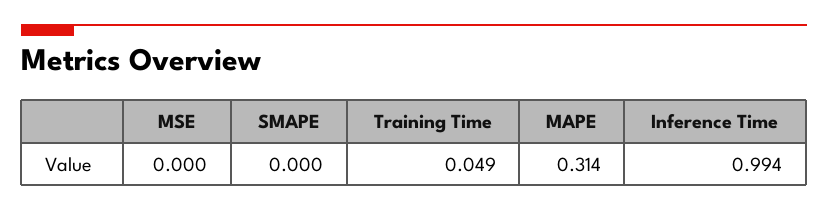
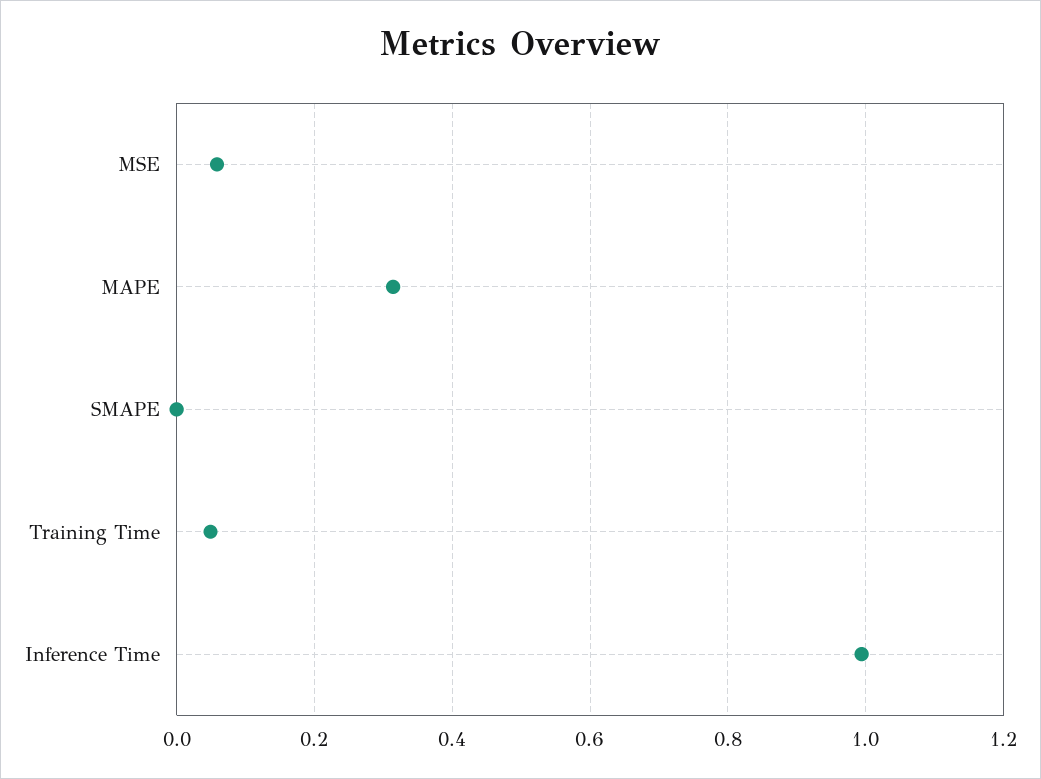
  {
-   "MSE": 0,
+   "MSE": 0.06,
    "SMAPE": 0,
    "Training Time": 0.049,
    "MAPE": 0.314,
    "Inference Time": 0.994
  }

